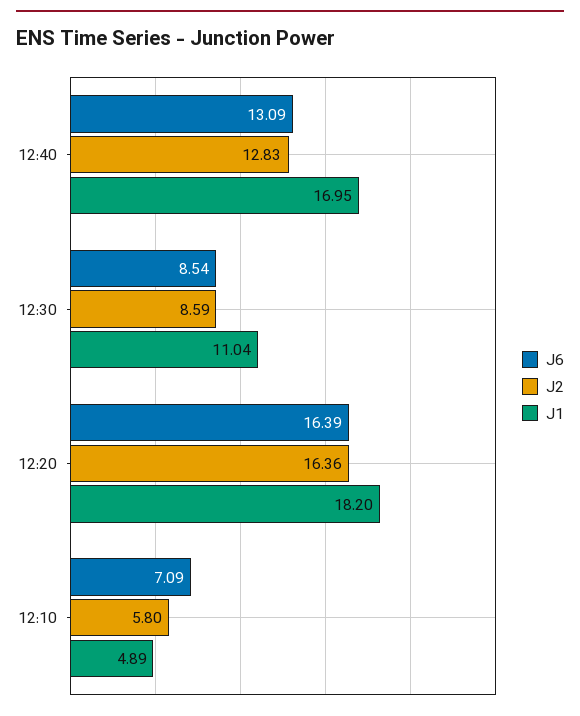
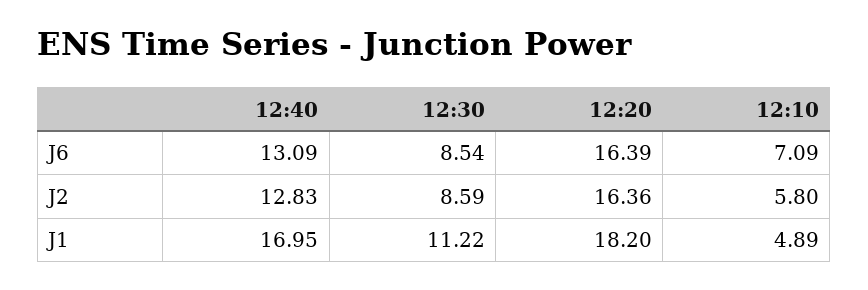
  {
    "J6": {
      "12:40": 13.09,
      "12:30": 8.54,
      "12:20": 16.39,
      "12:10": 7.09
    },
    "J2": {
      "12:40": 12.83,
      "12:30": 8.59,
      "12:20": 16.36,
      "12:10": 5.8
    },
    "J1": {
      "12:40": 16.95,
-     "12:30": 11.04,
+     "12:30": 11.22,
      "12:20": 18.2,
      "12:10": 4.89
    }
  }

